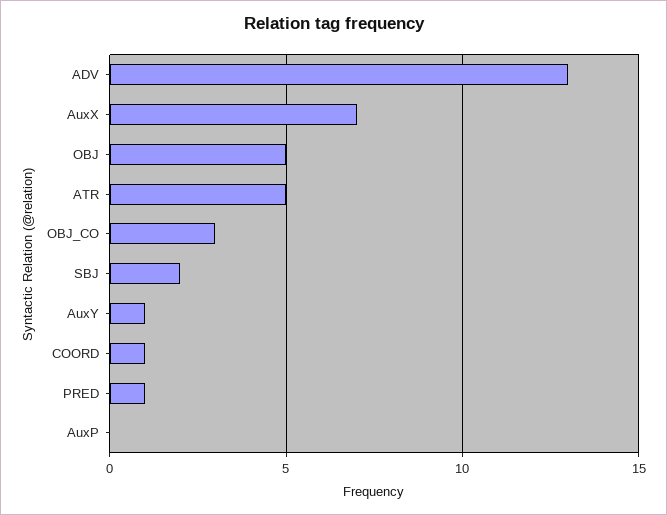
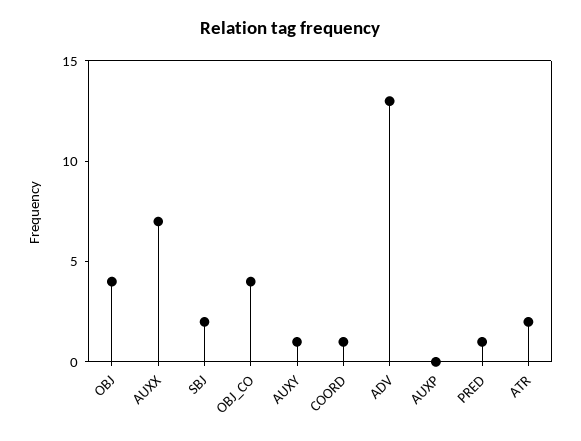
  {
    "ADV": 13,
    "AuxX": 7,
-   "OBJ": 5,
+   "OBJ": 4,
-   "ATR": 5,
+   "ATR": 2,
-   "OBJ_CO": 3,
+   "OBJ_CO": 4,
    "SBJ": 2,
    "AuxY": 1,
    "COORD": 1,
    "PRED": 1,
    "AuxP": 0
  }

